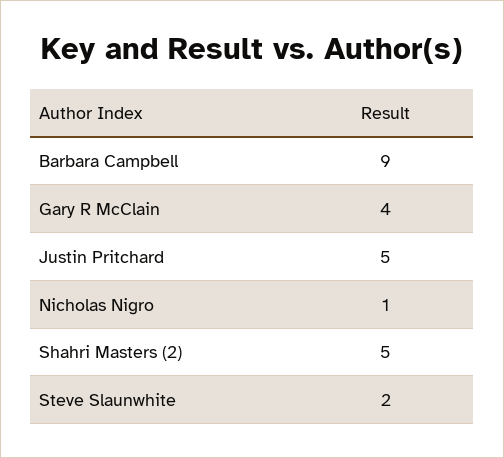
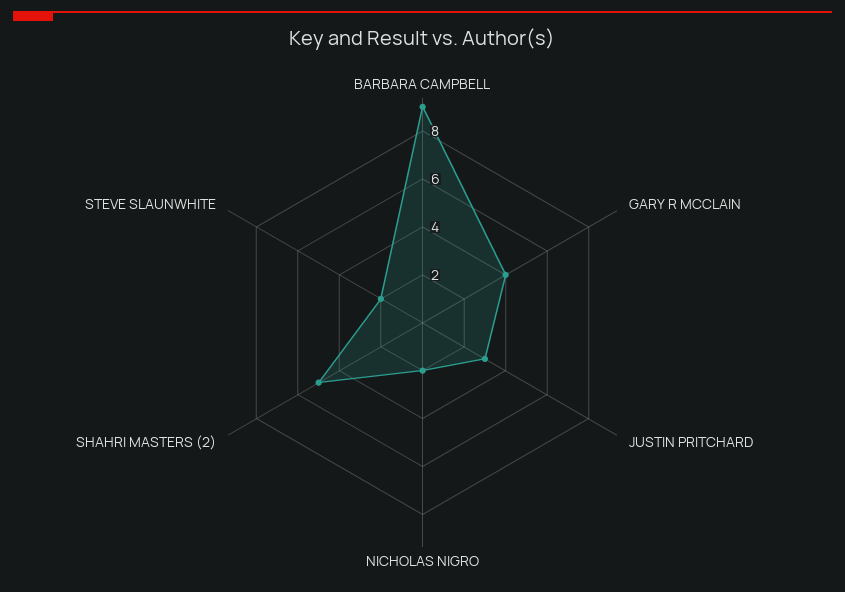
  {
    "Barbara Campbell": 9,
    "Gary R McClain": 4,
-   "Justin Pritchard": 5,
+   "Justin Pritchard": 3,
-   "Nicholas Nigro": 1,
+   "Nicholas Nigro": 2,
    "Shahri Masters (2)": 5,
    "Steve Slaunwhite": 2
  }

